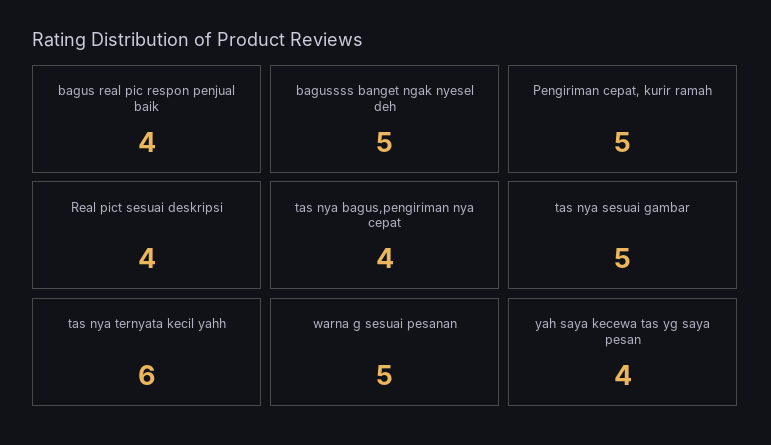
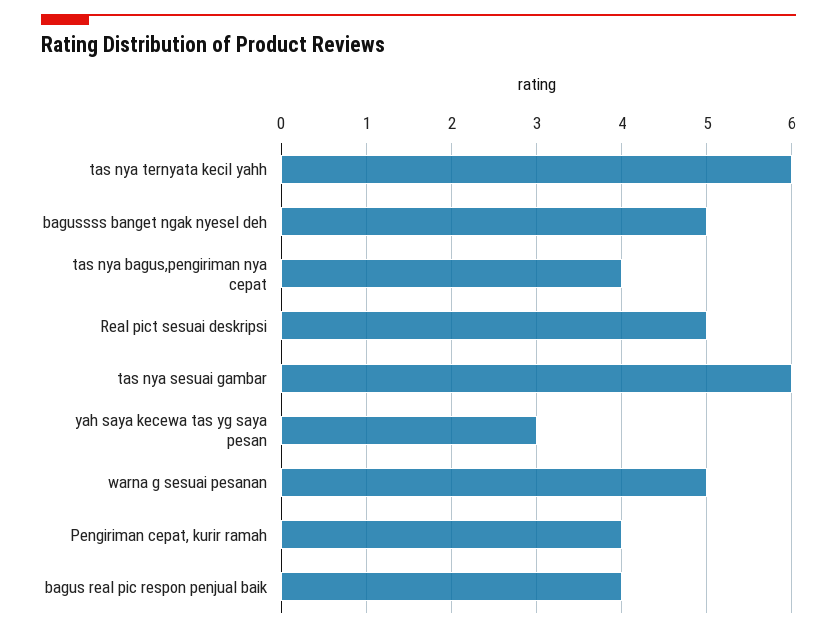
  {
    "bagus real pic respon penjual baik": 4,
    "bagussss banget ngak nyesel deh": 5,
-   "Pengiriman cepat, kurir ramah": 5,
+   "Pengiriman cepat, kurir ramah": 4,
-   "Real pict sesuai deskripsi": 4,
+   "Real pict sesuai deskripsi": 5,
    "tas nya bagus,pengiriman nya cepat": 4,
-   "tas nya sesuai gambar": 5,
+   "tas nya sesuai gambar": 6,
    "tas nya ternyata kecil yahh": 6,
    "warna g sesuai pesanan": 5,
-   "yah saya kecewa tas yg saya pesan": 4
+   "yah saya kecewa tas yg saya pesan": 3
  }

